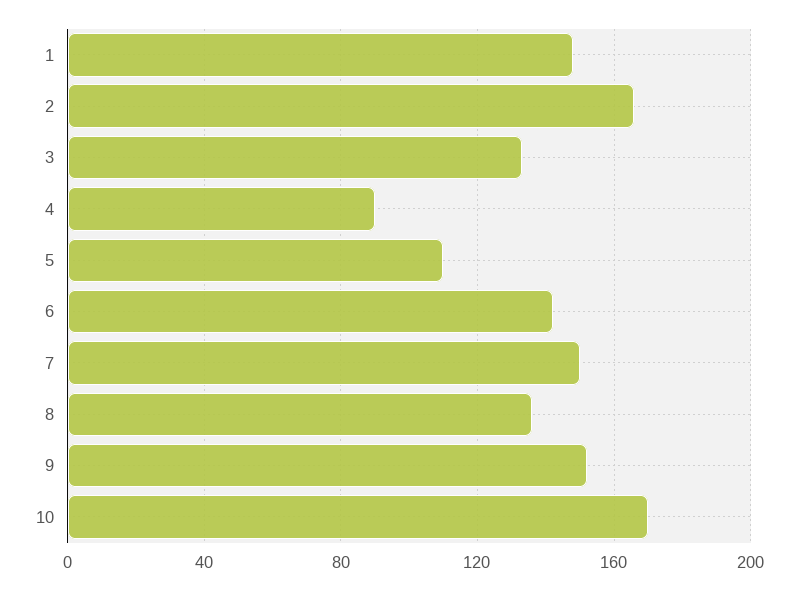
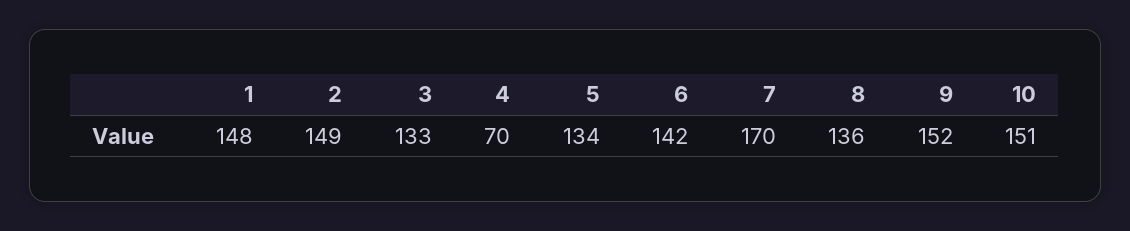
  {
    "1": 148,
-   "2": 165,
+   "2": 149,
    "3": 133,
-   "4": 90,
+   "4": 70,
-   "5": 110,
+   "5": 134,
    "6": 142,
-   "7": 150,
+   "7": 170,
    "8": 136,
    "9": 152,
-   "10": 170
+   "10": 151
  }

